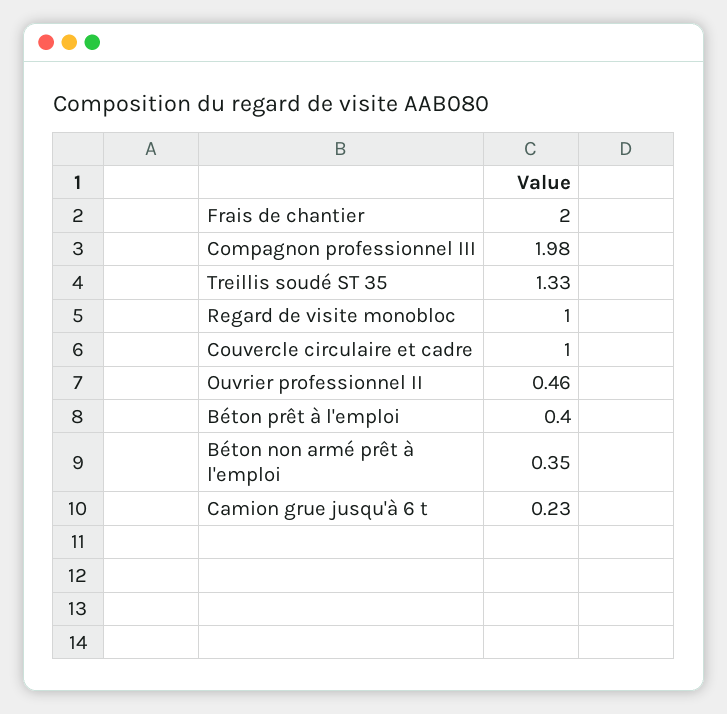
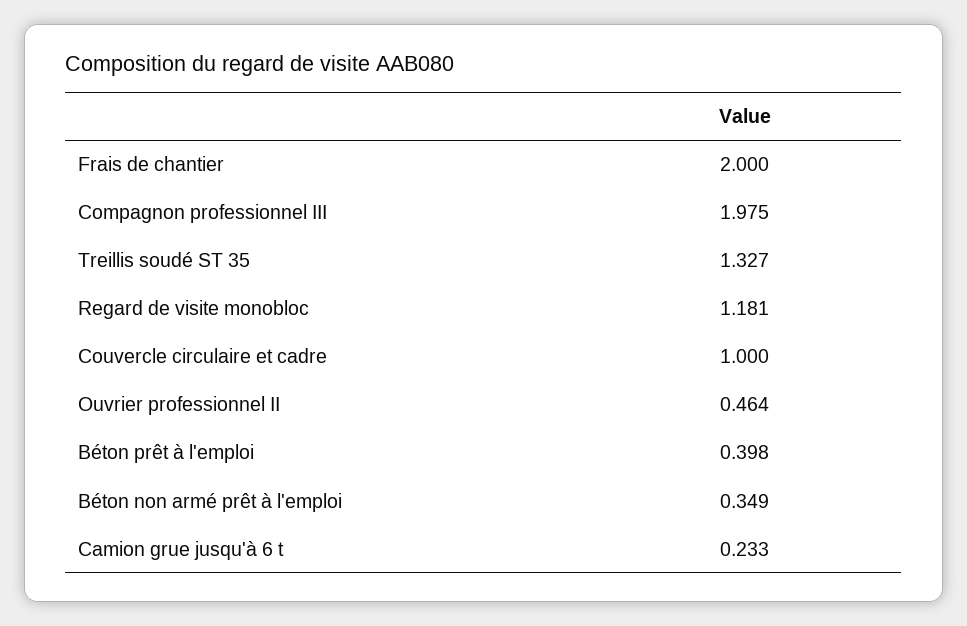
  {
    "Frais de chantier": 2,
    "Compagnon professionnel III": 1.975,
    "Treillis soudé ST 35": 1.327,
-   "Regard de visite monobloc": 1,
+   "Regard de visite monobloc": 1.181,
    "Couvercle circulaire et cadre": 1,
    "Ouvrier professionnel II": 0.464,
    "Béton prêt à l'emploi": 0.398,
    "Béton non armé prêt à l'emploi": 0.349,
    "Camion grue jusqu'à 6 t": 0.233
  }

